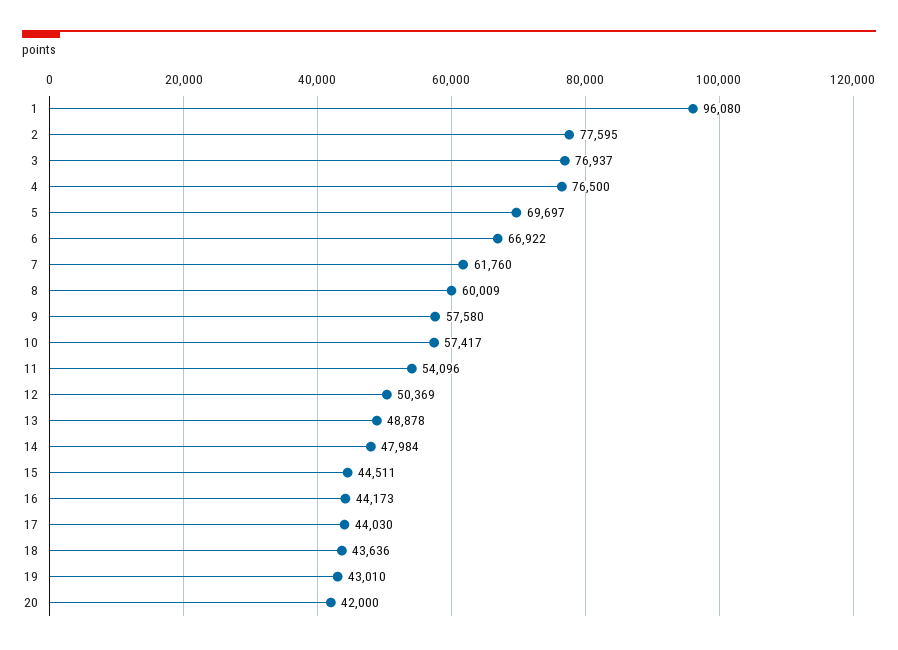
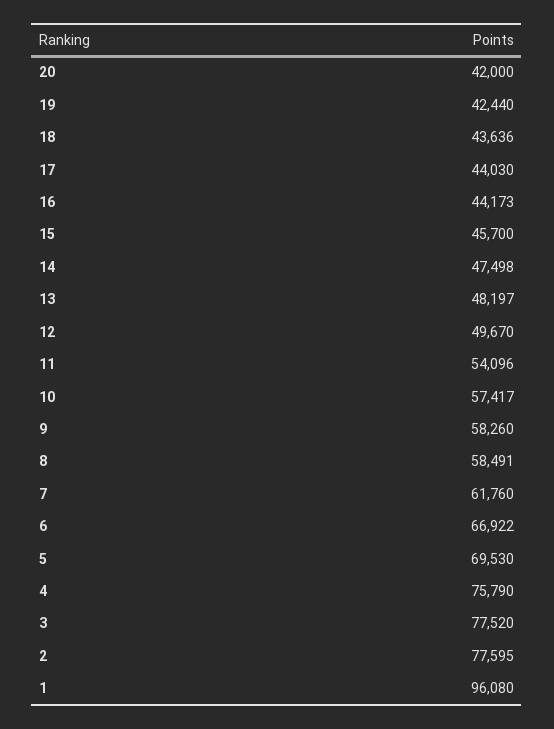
  {
    "1": 96080,
    "2": 77595,
-   "3": 76937,
+   "3": 77520,
-   "4": 76500,
+   "4": 75790,
-   "5": 69697,
+   "5": 69530,
    "6": 66922,
    "7": 61760,
-   "8": 60009,
+   "8": 58491,
-   "9": 57580,
+   "9": 58260,
    "10": 57417,
    "11": 54096,
-   "12": 50369,
+   "12": 49670,
-   "13": 48878,
+   "13": 48197,
-   "14": 47984,
+   "14": 47498,
-   "15": 44511,
+   "15": 45700,
    "16": 44173,
    "17": 44030,
    "18": 43636,
-   "19": 43010,
+   "19": 42440,
    "20": 42000
  }

